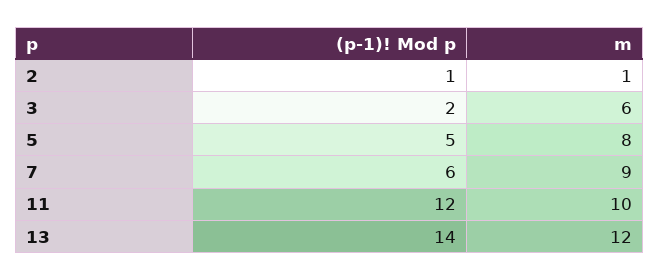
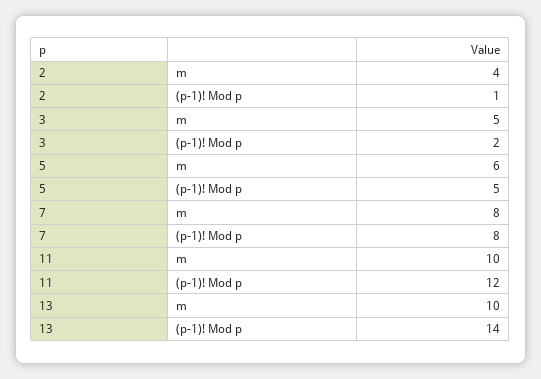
  {
    "(p-1)! Mod p": {
      "2": 1,
      "3": 2,
      "5": 5,
-     "7": 6,
+     "7": 8,
      "11": 12,
      "13": 14
    },
    "m": {
-     "2": 1,
+     "2": 4,
-     "3": 6,
+     "3": 5,
-     "5": 8,
+     "5": 6,
-     "7": 9,
+     "7": 8,
      "11": 10,
-     "13": 12
+     "13": 10
    }
  }

